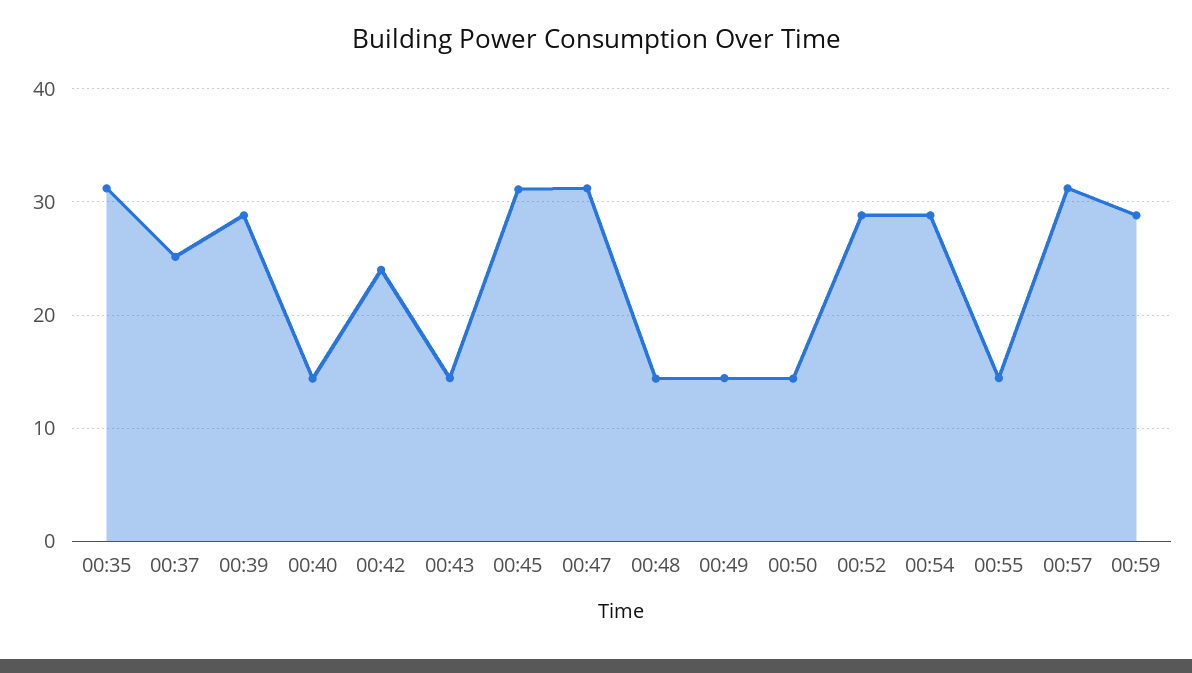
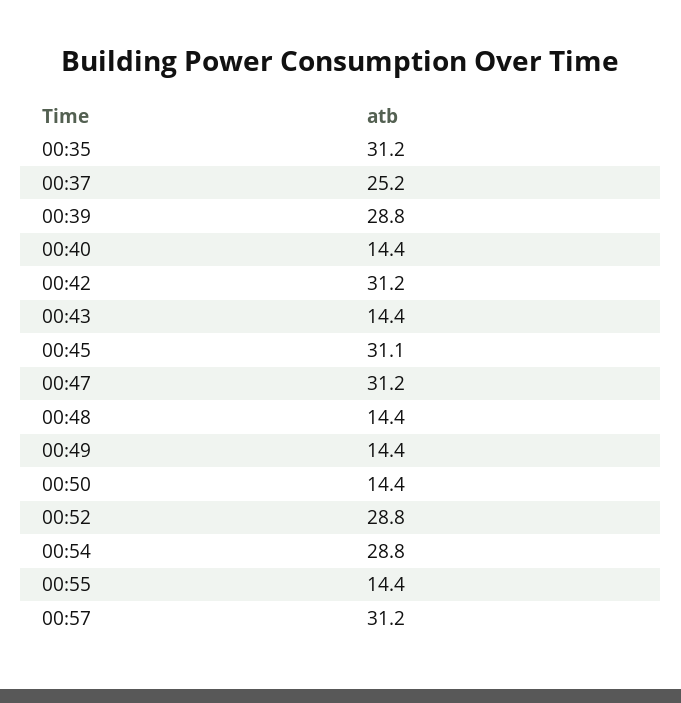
  {
    "00:35": 31.2,
    "00:37": 25.2,
    "00:39": 28.8,
    "00:40": 14.4,
-   "00:42": 24,
+   "00:42": 31.2,
    "00:43": 14.4,
    "00:45": 31.1,
    "00:47": 31.2,
    "00:48": 14.4,
    "00:49": 14.4,
    "00:50": 14.4,
    "00:52": 28.8,
    "00:54": 28.8,
    "00:55": 14.4,
-   "00:57": 31.2,
+   "00:57": 31.2
-   "00:59": 29
  }

